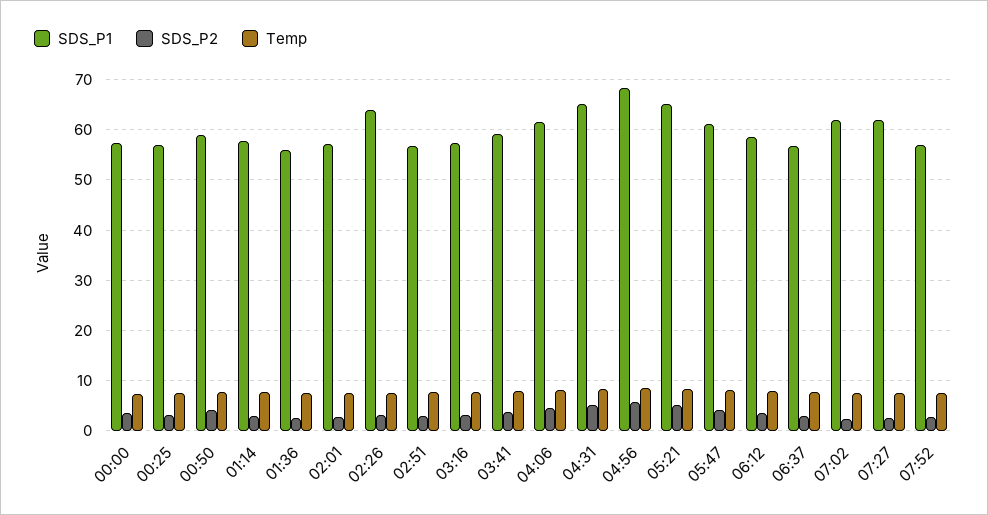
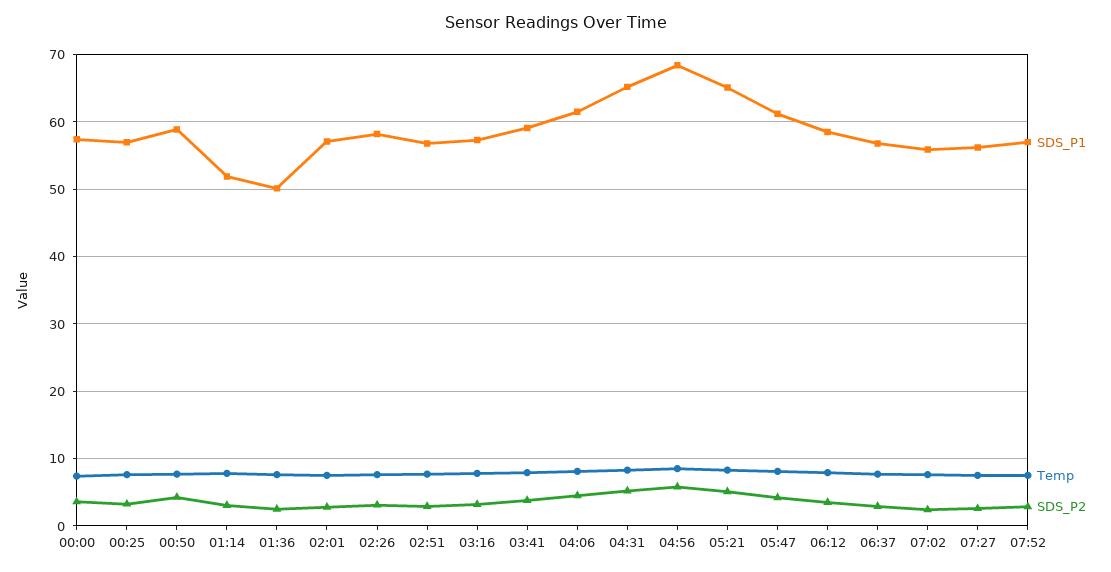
  {
    "SDS_P1": {
      "00:00": 57,
      "00:25": 57,
      "00:50": 59,
-     "01:14": 58,
+     "01:14": 52,
-     "01:36": 56,
+     "01:36": 50,
      "02:01": 57,
-     "02:26": 64,
+     "02:26": 58,
      "02:51": 57,
      "03:16": 57,
      "03:41": 59,
      "04:06": 62,
      "04:31": 65,
      "04:56": 68,
      "05:21": 65,
      "05:47": 61,
      "06:12": 59,
      "06:37": 57,
-     "07:02": 62,
+     "07:02": 56,
-     "07:27": 62,
+     "07:27": 56,
      "07:52": 57
    },
    "SDS_P2": {
      "00:00": 4,
      "00:25": 3,
      "00:50": 4,
      "01:14": 3,
      "01:36": 3,
      "02:01": 3,
      "02:26": 3,
      "02:51": 3,
      "03:16": 3,
      "03:41": 4,
      "04:06": 5,
      "04:31": 5,
      "04:56": 6,
      "05:21": 5,
      "05:47": 4,
      "06:12": 4,
      "06:37": 3,
      "07:02": 2,
      "07:27": 3,
      "07:52": 3
    },
    "Temp": {
      "00:00": 7,
      "00:25": 8,
      "00:50": 8,
      "01:14": 8,
      "01:36": 8,
      "02:01": 8,
      "02:26": 8,
      "02:51": 8,
      "03:16": 8,
      "03:41": 8,
      "04:06": 8,
      "04:31": 8,
      "04:56": 9,
      "05:21": 8,
      "05:47": 8,
      "06:12": 8,
      "06:37": 8,
      "07:02": 8,
      "07:27": 8,
      "07:52": 8
    }
  }

